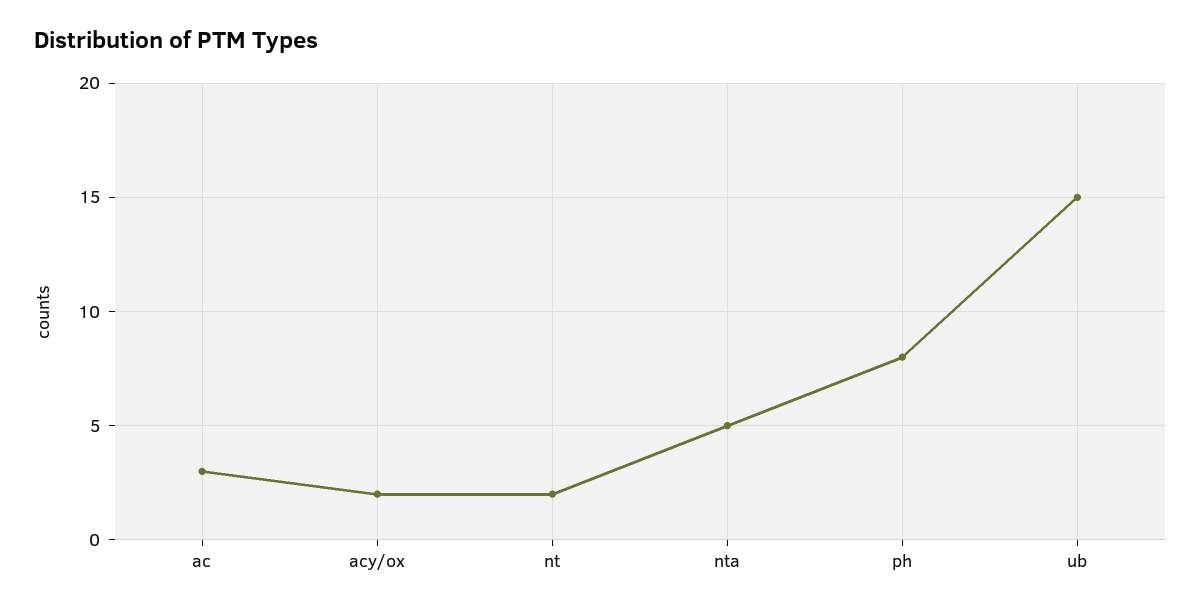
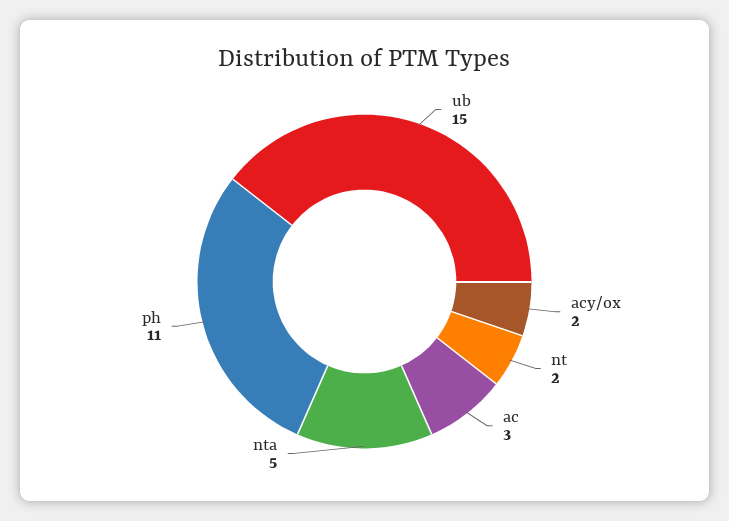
  {
    "ac": 3,
    "acy/ox": 2,
    "nt": 2,
    "nta": 5,
-   "ph": 8,
+   "ph": 11,
    "ub": 15
  }

